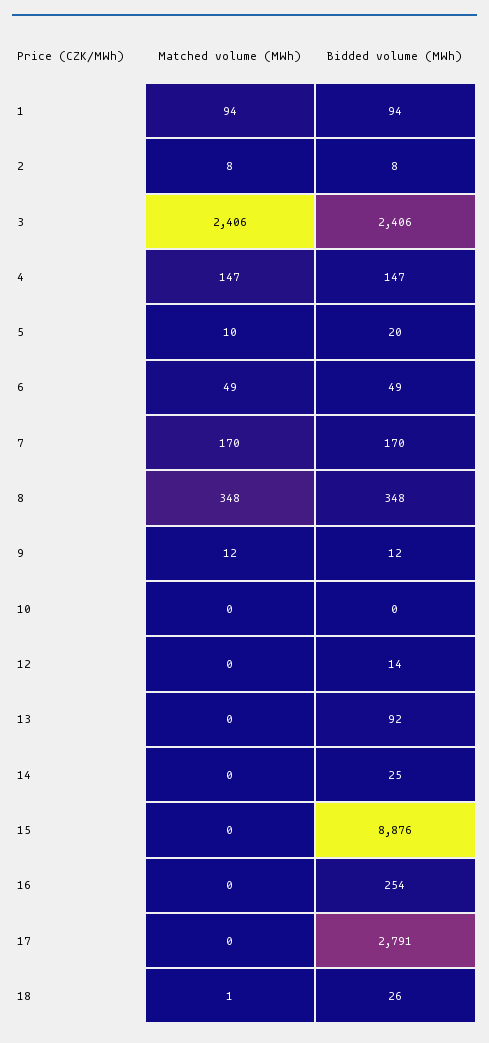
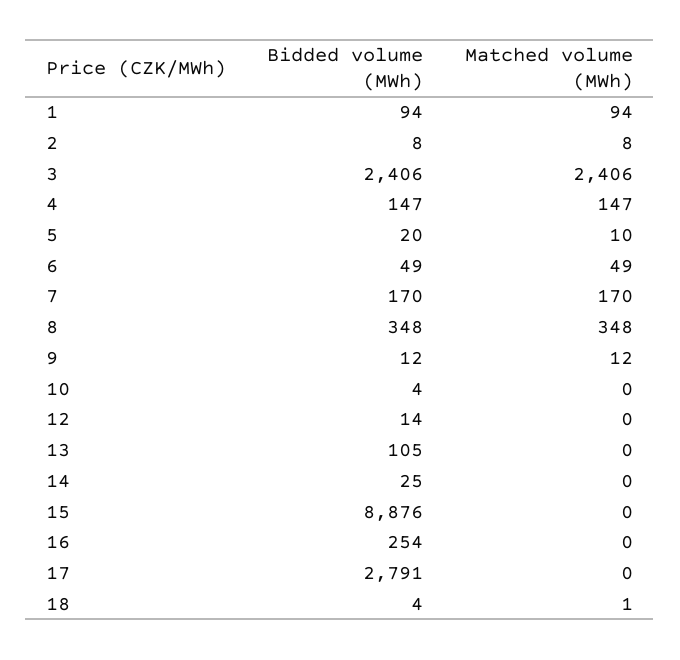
  {
    "Matched volume (MWh)": {
      "1": 94,
      "2": 8,
      "3": 2406,
      "4": 147,
      "5": 10,
      "6": 49,
      "7": 170,
      "8": 348,
      "9": 12,
      "10": 0,
      "12": 0,
      "13": 0,
      "14": 0,
      "15": 0,
      "16": 0,
      "17": 0,
      "18": 1
    },
    "Bidded volume (MWh)": {
      "1": 94,
      "2": 8,
      "3": 2406,
      "4": 147,
      "5": 20,
      "6": 49,
      "7": 170,
      "8": 348,
      "9": 12,
-     "10": 0,
+     "10": 4,
      "12": 14,
-     "13": 92,
+     "13": 105,
      "14": 25,
      "15": 8876,
      "16": 254,
      "17": 2791,
-     "18": 26
+     "18": 4
    }
  }

